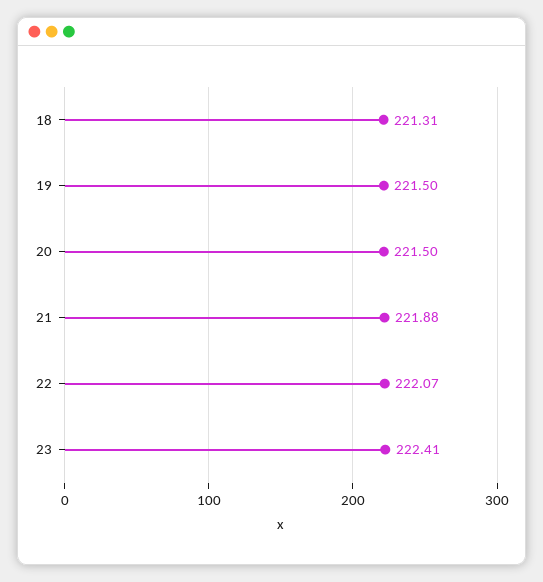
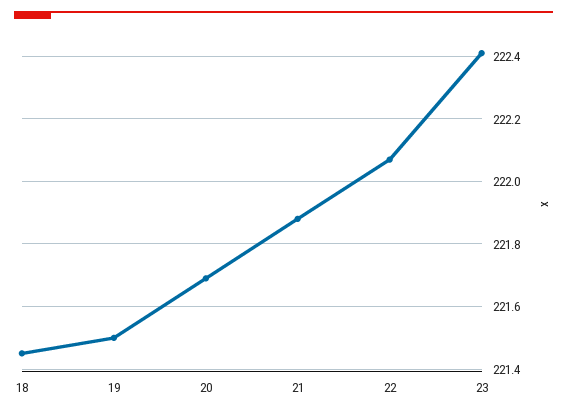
  {
-   "18": 221.31,
+   "18": 221.45,
    "19": 221.5,
-   "20": 221.5,
+   "20": 221.7,
    "21": 221.88,
    "22": 222.07,
    "23": 222.41
  }

